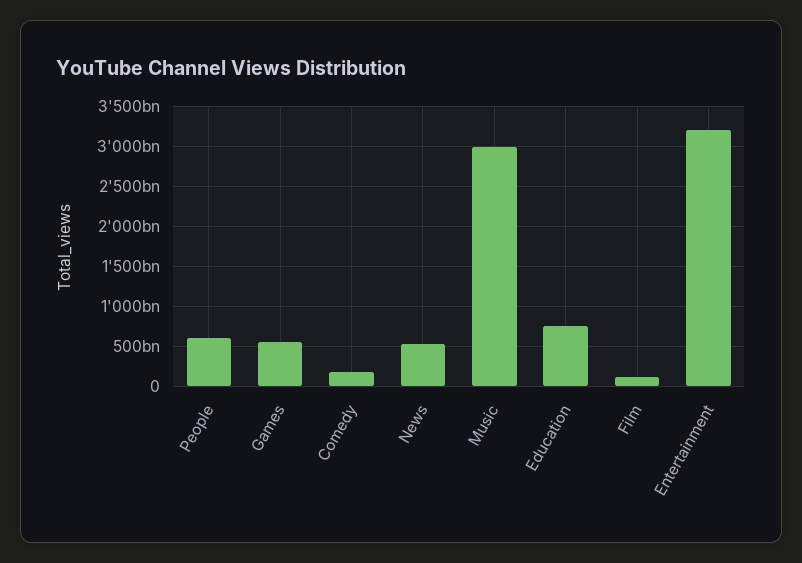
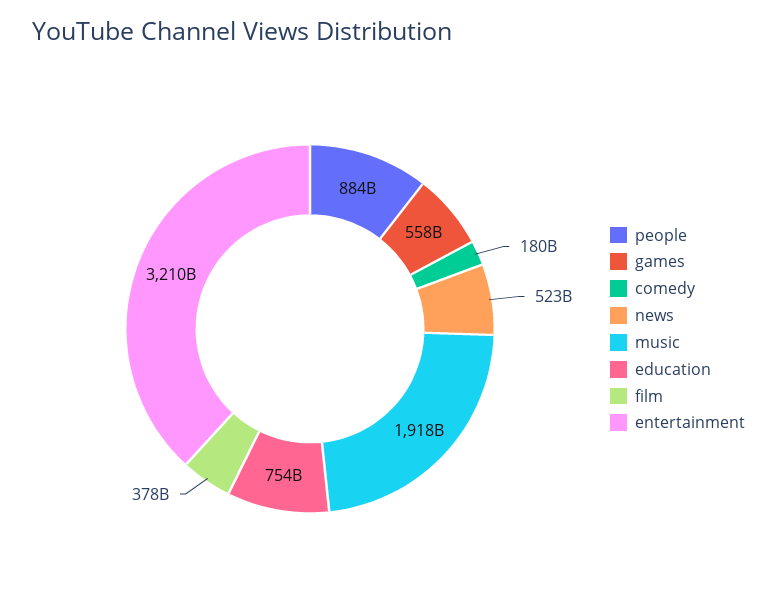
  {
-   "People": 600000000000,
+   "People": 884000000000,
    "Games": 558000000000,
    "Comedy": 180000000000,
    "News": 523000000000,
-   "Music": 3000000000000,
+   "Music": 1918000000000,
    "Education": 754000000000,
-   "Film": 100000000000,
+   "Film": 378000000000,
    "Entertainment": 3210000000000
  }

